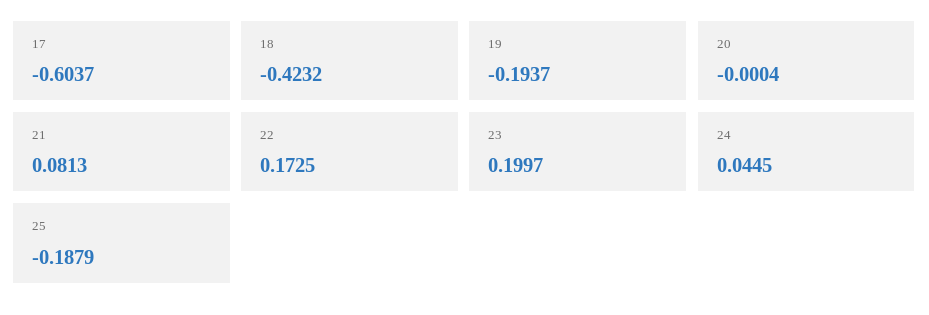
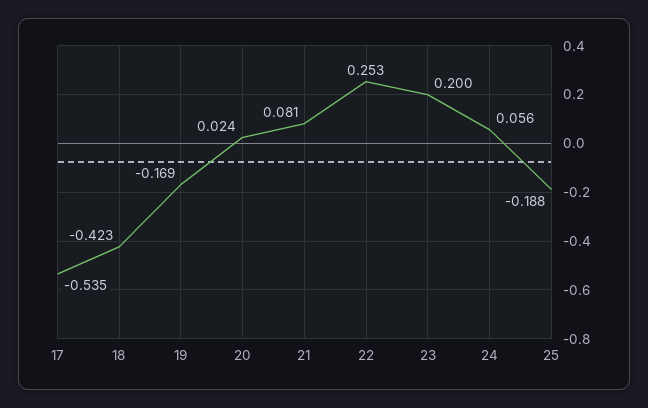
  {
-   "17": -0.6037,
+   "17": -0.535,
    "18": -0.4232,
-   "19": -0.1937,
+   "19": -0.169,
-   "20": -0.0004,
+   "20": 0.024,
    "21": 0.0813,
-   "22": 0.1725,
+   "22": 0.253,
    "23": 0.1997,
-   "24": 0.0445,
+   "24": 0.056,
    "25": -0.1879
  }

